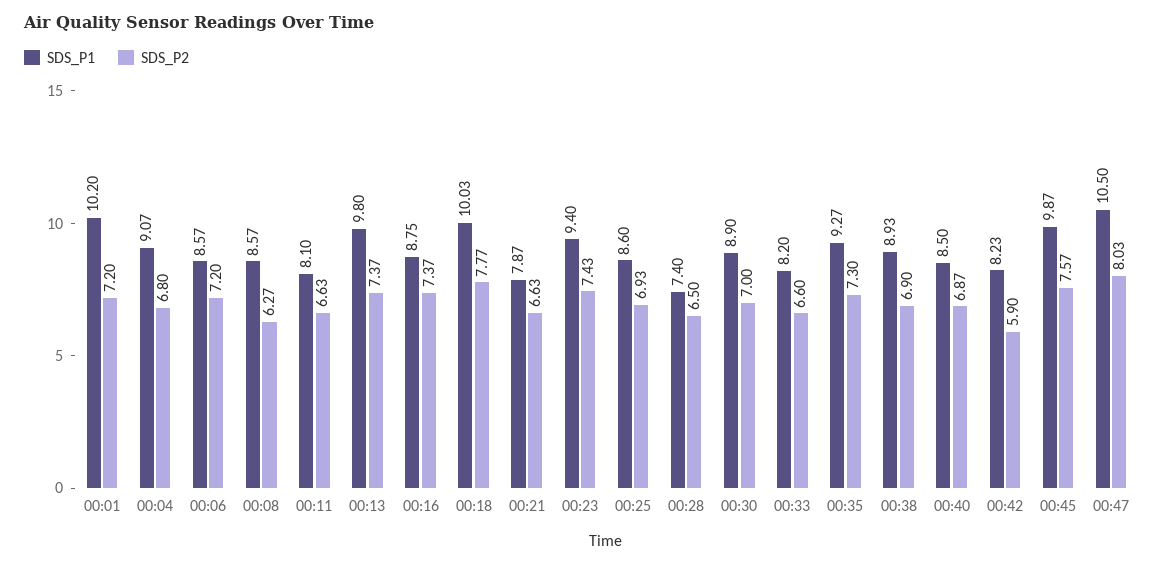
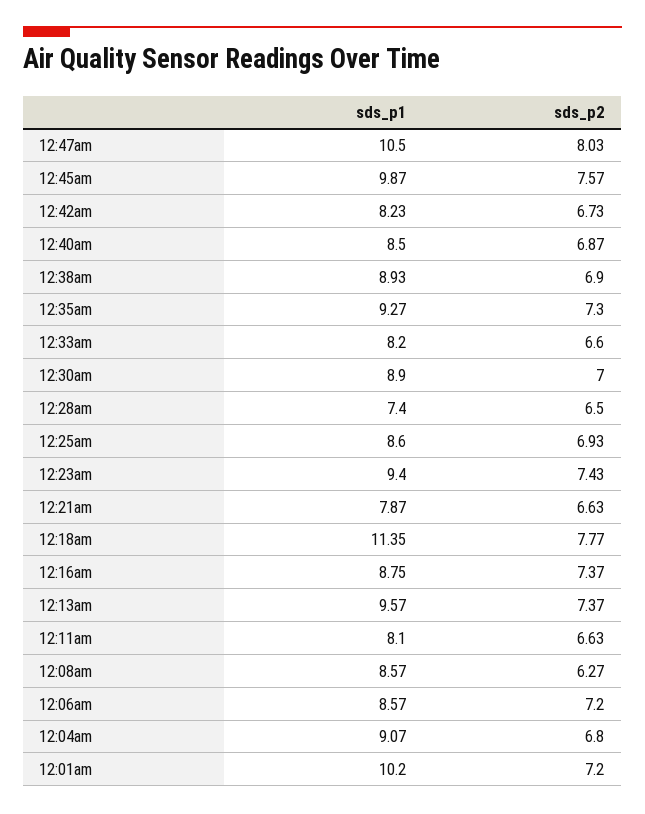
  {
    "SDS_P1": {
      "00:01": 10.2,
      "00:04": 9.07,
      "00:06": 8.57,
      "00:08": 8.57,
      "00:11": 8.1,
-     "00:13": 9.8,
+     "00:13": 9.57,
      "00:16": 8.75,
-     "00:18": 10.03,
+     "00:18": 11.35,
      "00:21": 7.87,
      "00:23": 9.4,
      "00:25": 8.6,
      "00:28": 7.4,
      "00:30": 8.9,
      "00:33": 8.2,
      "00:35": 9.27,
      "00:38": 8.93,
      "00:40": 8.5,
      "00:42": 8.23,
      "00:45": 9.87,
      "00:47": 10.5
    },
    "SDS_P2": {
      "00:01": 7.2,
      "00:04": 6.8,
      "00:06": 7.2,
      "00:08": 6.27,
      "00:11": 6.63,
      "00:13": 7.37,
      "00:16": 7.37,
      "00:18": 7.77,
      "00:21": 6.63,
      "00:23": 7.43,
      "00:25": 6.93,
      "00:28": 6.5,
      "00:30": 7,
      "00:33": 6.6,
      "00:35": 7.3,
      "00:38": 6.9,
      "00:40": 6.87,
-     "00:42": 5.9,
+     "00:42": 6.73,
      "00:45": 7.57,
      "00:47": 8.03
    }
  }

